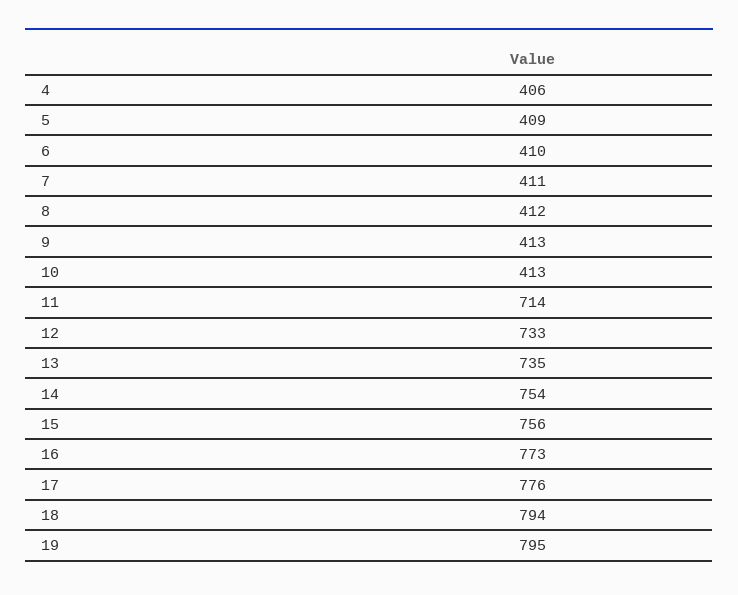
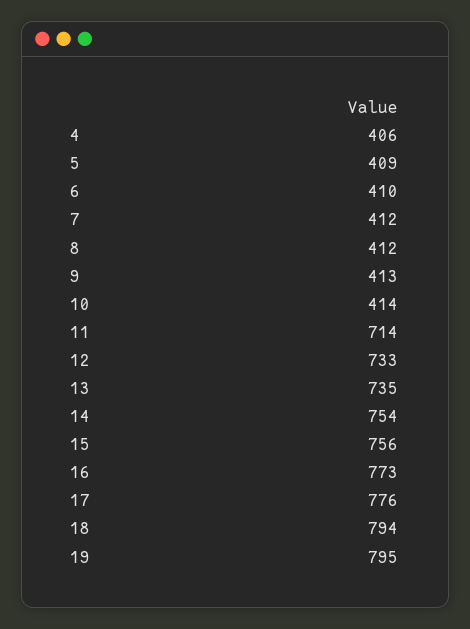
  {
    "4": 406,
    "5": 409,
    "6": 410,
-   "7": 411,
+   "7": 412,
    "8": 412,
    "9": 413,
-   "10": 413,
+   "10": 414,
    "11": 714,
    "12": 733,
    "13": 735,
    "14": 754,
    "15": 756,
    "16": 773,
    "17": 776,
    "18": 794,
    "19": 795
  }

